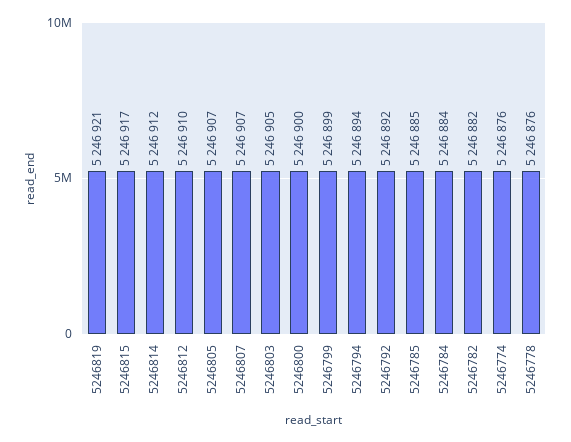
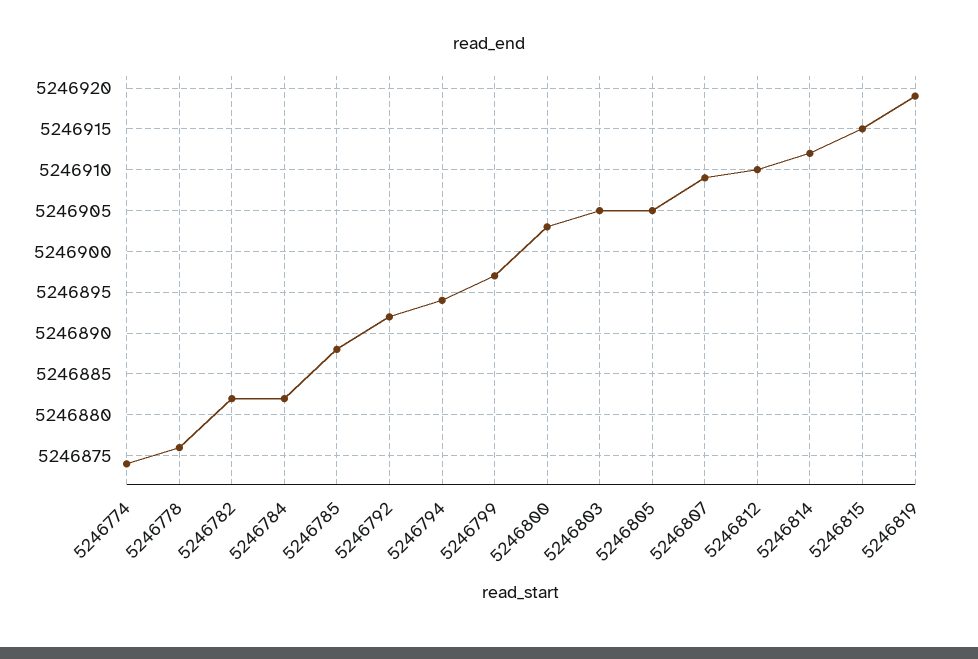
  {
-   "5246819": 5246921,
+   "5246819": 5246919,
-   "5246815": 5246917,
+   "5246815": 5246915,
    "5246814": 5246912,
    "5246812": 5246910,
-   "5246805": 5246907,
+   "5246805": 5246905,
-   "5246807": 5246907,
+   "5246807": 5246909,
    "5246803": 5246905,
-   "5246800": 5246900,
+   "5246800": 5246903,
-   "5246799": 5246899,
+   "5246799": 5246897,
    "5246794": 5246894,
    "5246792": 5246892,
-   "5246785": 5246885,
+   "5246785": 5246888,
-   "5246784": 5246884,
+   "5246784": 5246882,
    "5246782": 5246882,
-   "5246774": 5246876,
+   "5246774": 5246874,
    "5246778": 5246876
  }

